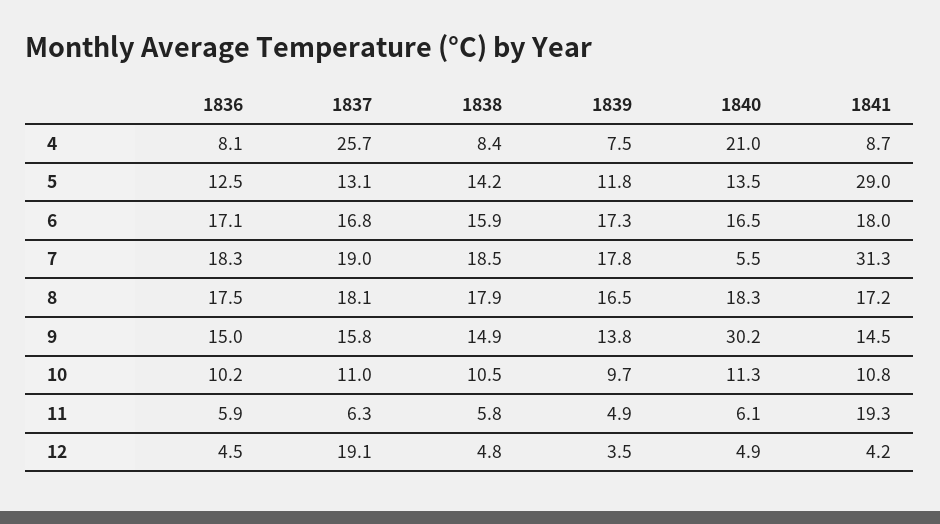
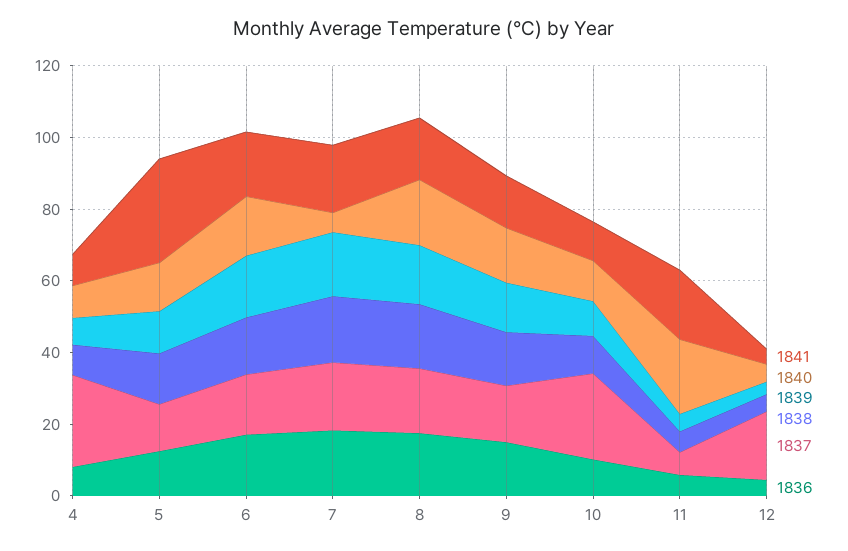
  {
    "1836": {
      "4": 8.1,
      "5": 12.5,
      "6": 17.1,
      "7": 18.3,
      "8": 17.5,
      "9": 15,
      "10": 10.2,
      "11": 5.9,
      "12": 4.5
    },
    "1837": {
      "4": 25.7,
      "5": 13.1,
      "6": 16.8,
      "7": 19,
      "8": 18.1,
      "9": 15.8,
-     "10": 11,
+     "10": 25,
      "11": 6.3,
      "12": 19.1
    },
    "1838": {
      "4": 8.4,
      "5": 14.2,
      "6": 15.9,
      "7": 18.5,
      "8": 17.9,
      "9": 14.9,
      "10": 10.5,
      "11": 5.8,
      "12": 4.8
    },
    "1839": {
      "4": 7.5,
      "5": 11.8,
      "6": 17.3,
      "7": 17.8,
      "8": 16.5,
      "9": 13.8,
      "10": 9.7,
      "11": 4.9,
      "12": 3.5
    },
    "1840": {
-     "4": 21,
+     "4": 10,
      "5": 13.5,
      "6": 16.5,
      "7": 5.5,
      "8": 18.3,
-     "9": 30.2,
+     "9": 15,
      "10": 11.3,
-     "11": 6.1,
+     "11": 20,
      "12": 4.9
    },
    "1841": {
      "4": 8.7,
      "5": 29,
      "6": 18,
-     "7": 31.3,
+     "7": 20,
      "8": 17.2,
      "9": 14.5,
      "10": 10.8,
      "11": 19.3,
      "12": 4.2
    }
  }

